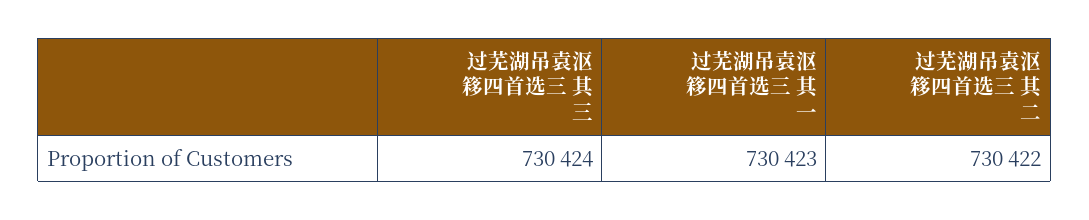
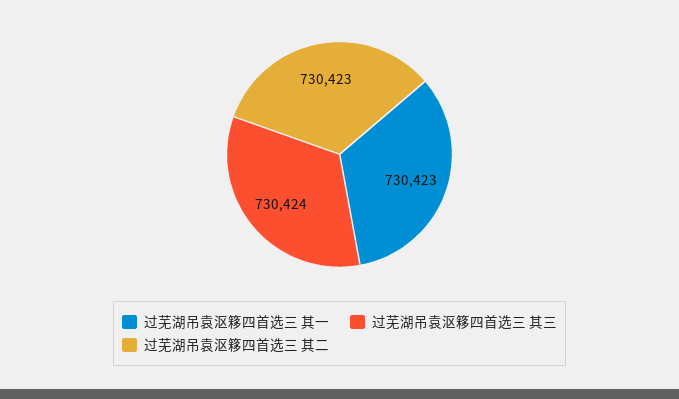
  {
    "过芜湖吊袁沤簃四首选三 其三": 730424,
    "过芜湖吊袁沤簃四首选三 其一": 730423,
-   "过芜湖吊袁沤簃四首选三 其二": 730422
+   "过芜湖吊袁沤簃四首选三 其二": 730423
  }

